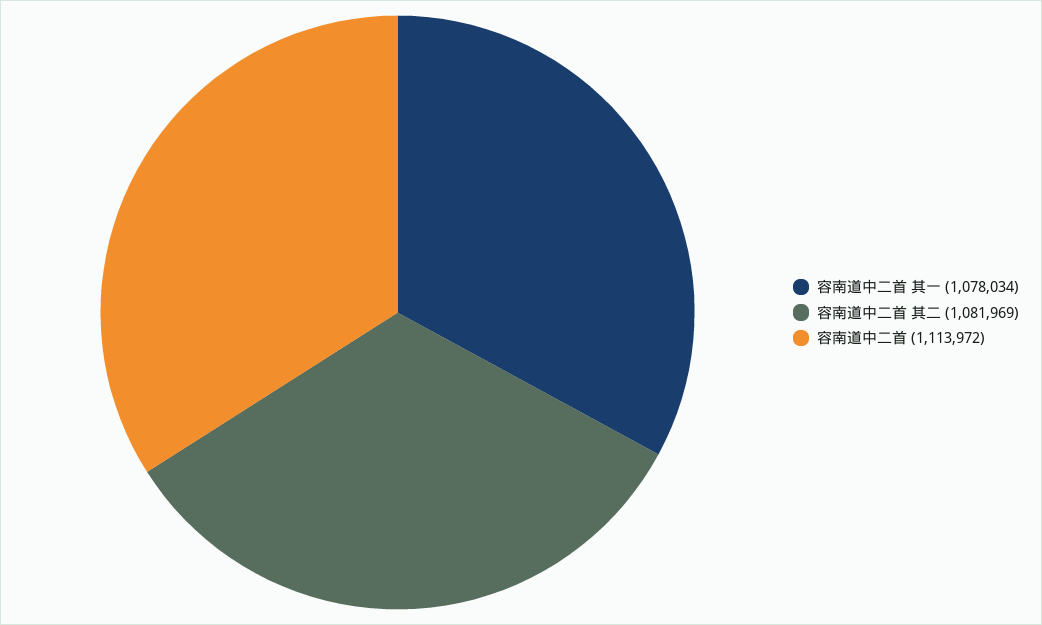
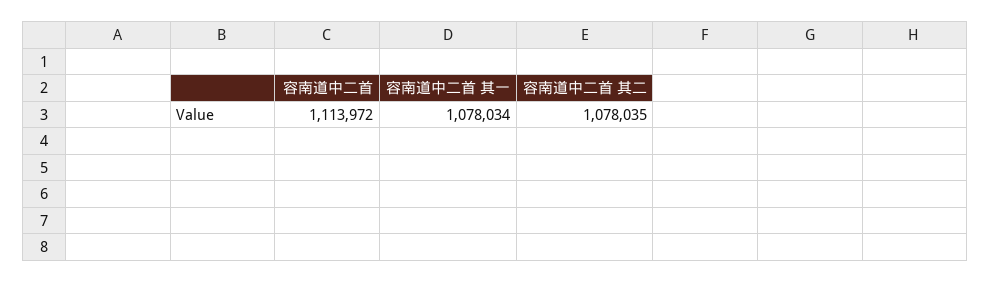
  {
    "容南道中二首 其一": 1078034,
-   "容南道中二首 其二": 1081969,
+   "容南道中二首 其二": 1078035,
    "容南道中二首": 1113972
  }

